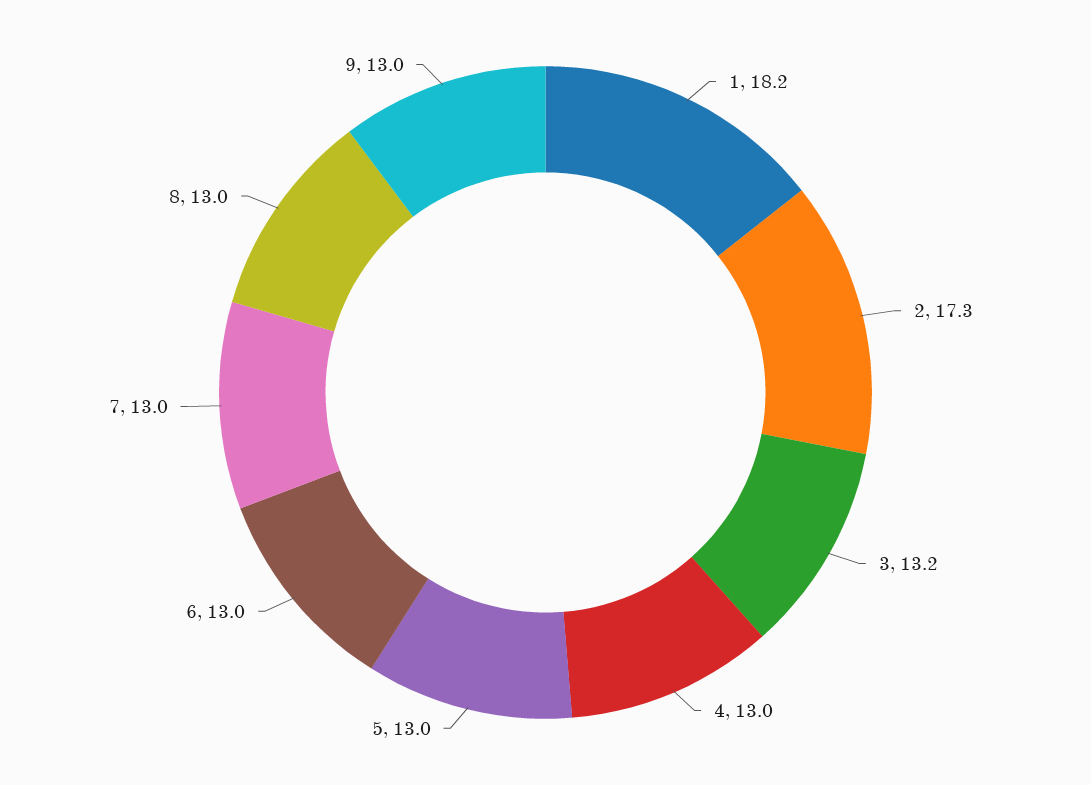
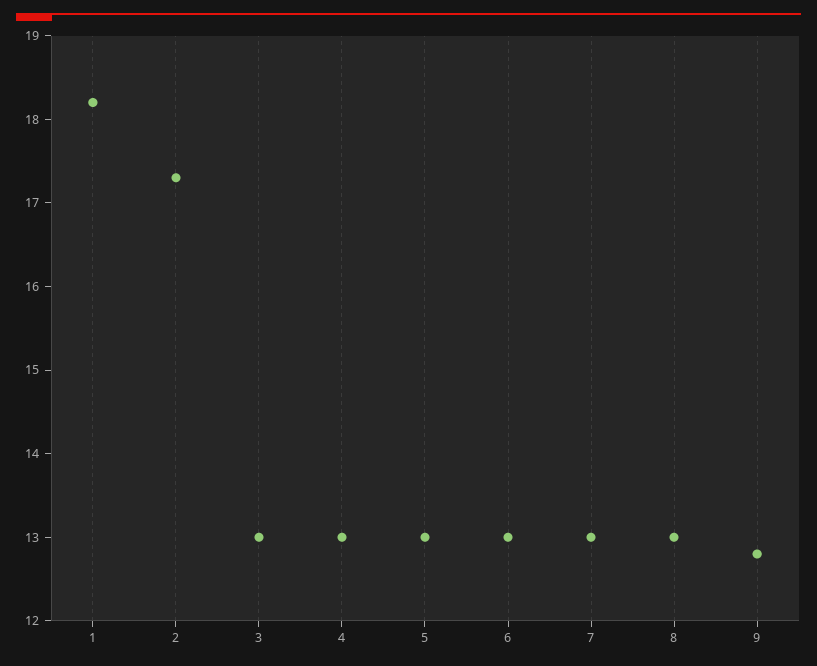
  {
    "1": 18.2,
    "2": 17.3,
-   "3": 13.2,
+   "3": 13,
    "4": 13,
    "5": 13,
    "6": 13,
    "7": 13,
    "8": 13,
-   "9": 13
+   "9": 12.8
  }

